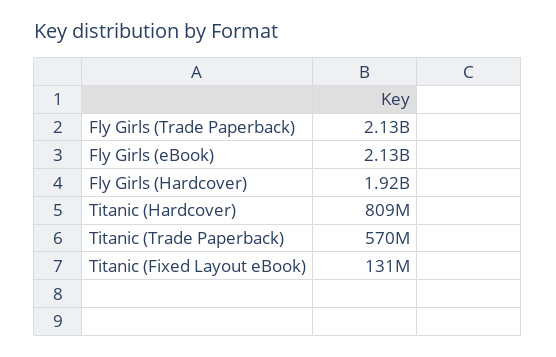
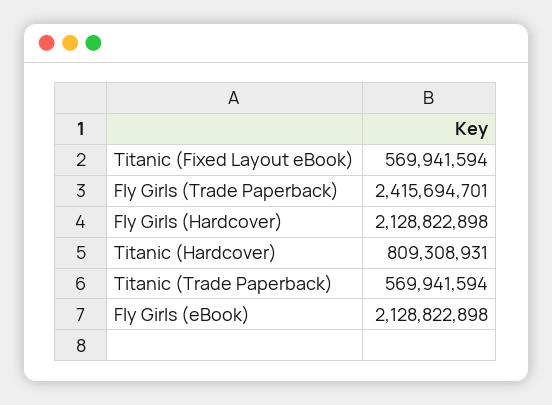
  {
-   "Fly Girls (Trade Paperback)": 2130000000,
+   "Fly Girls (Trade Paperback)": 2415694701,
    "Fly Girls (eBook)": 2128822898,
-   "Fly Girls (Hardcover)": 1920000000,
+   "Fly Girls (Hardcover)": 2128822898,
    "Titanic (Hardcover)": 809308931,
    "Titanic (Trade Paperback)": 569941594,
-   "Titanic (Fixed Layout eBook)": 131000000
+   "Titanic (Fixed Layout eBook)": 569941594
  }

